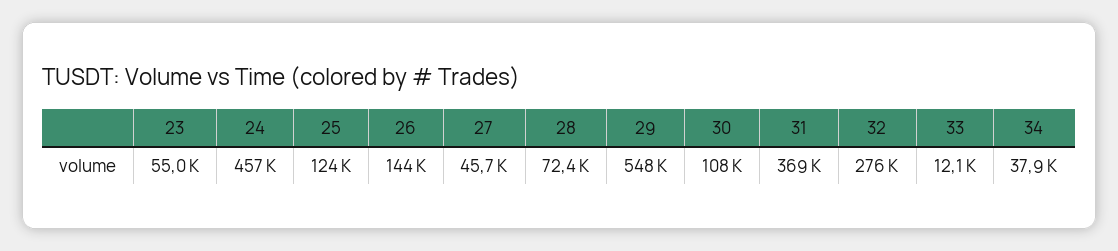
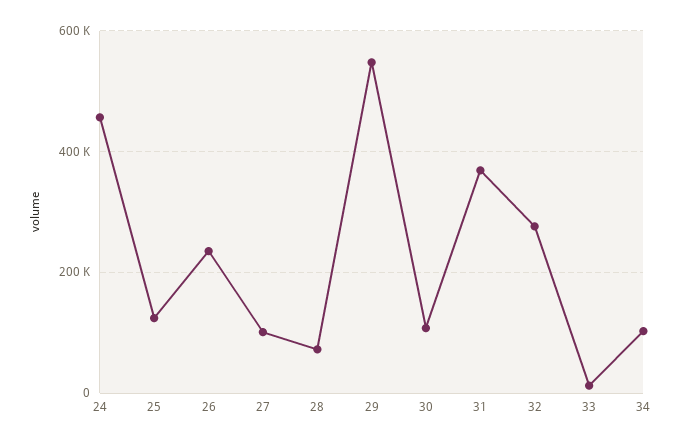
  {
-   "23": 55000,
    "24": 457000,
    "25": 124000,
-   "26": 144000,
+   "26": 240000,
-   "27": 45700,
+   "27": 100000,
    "28": 72400,
    "29": 548000,
    "30": 108000,
    "31": 369000,
    "32": 276000,
    "33": 12100,
-   "34": 37900
+   "34": 100000
  }

